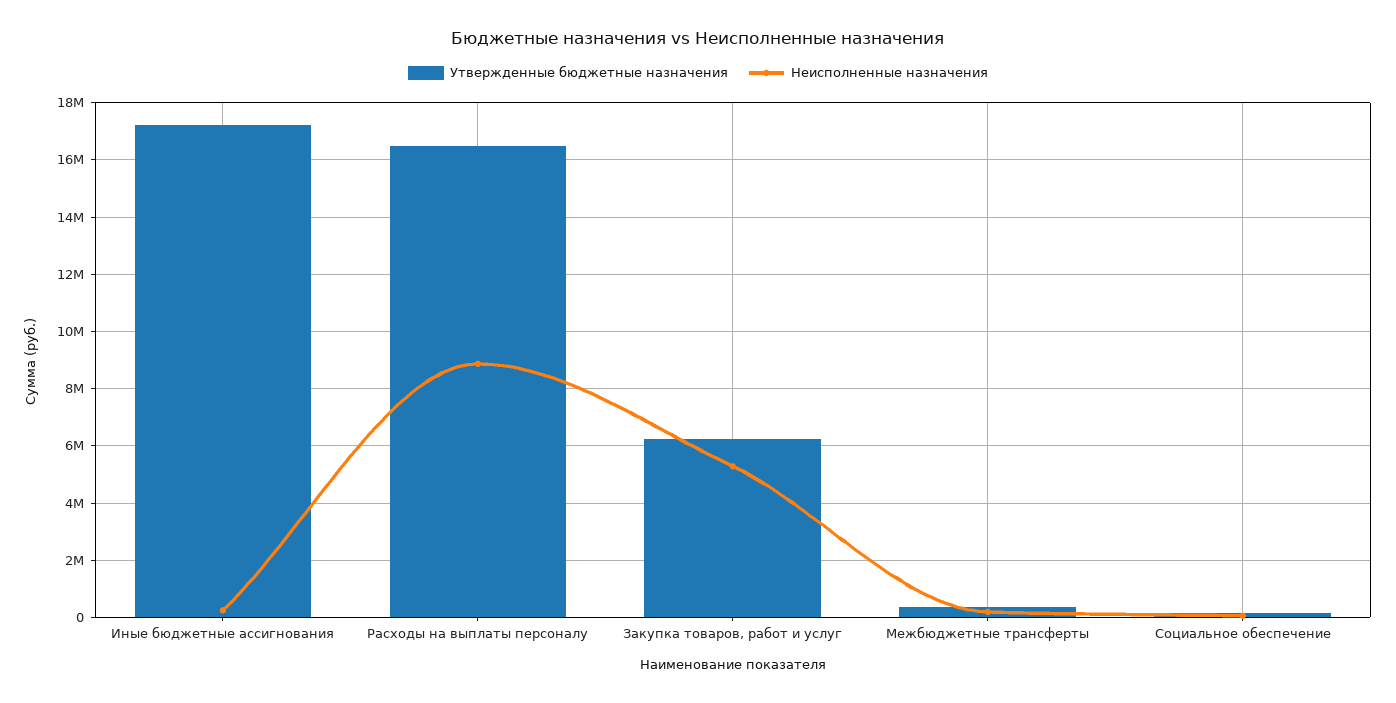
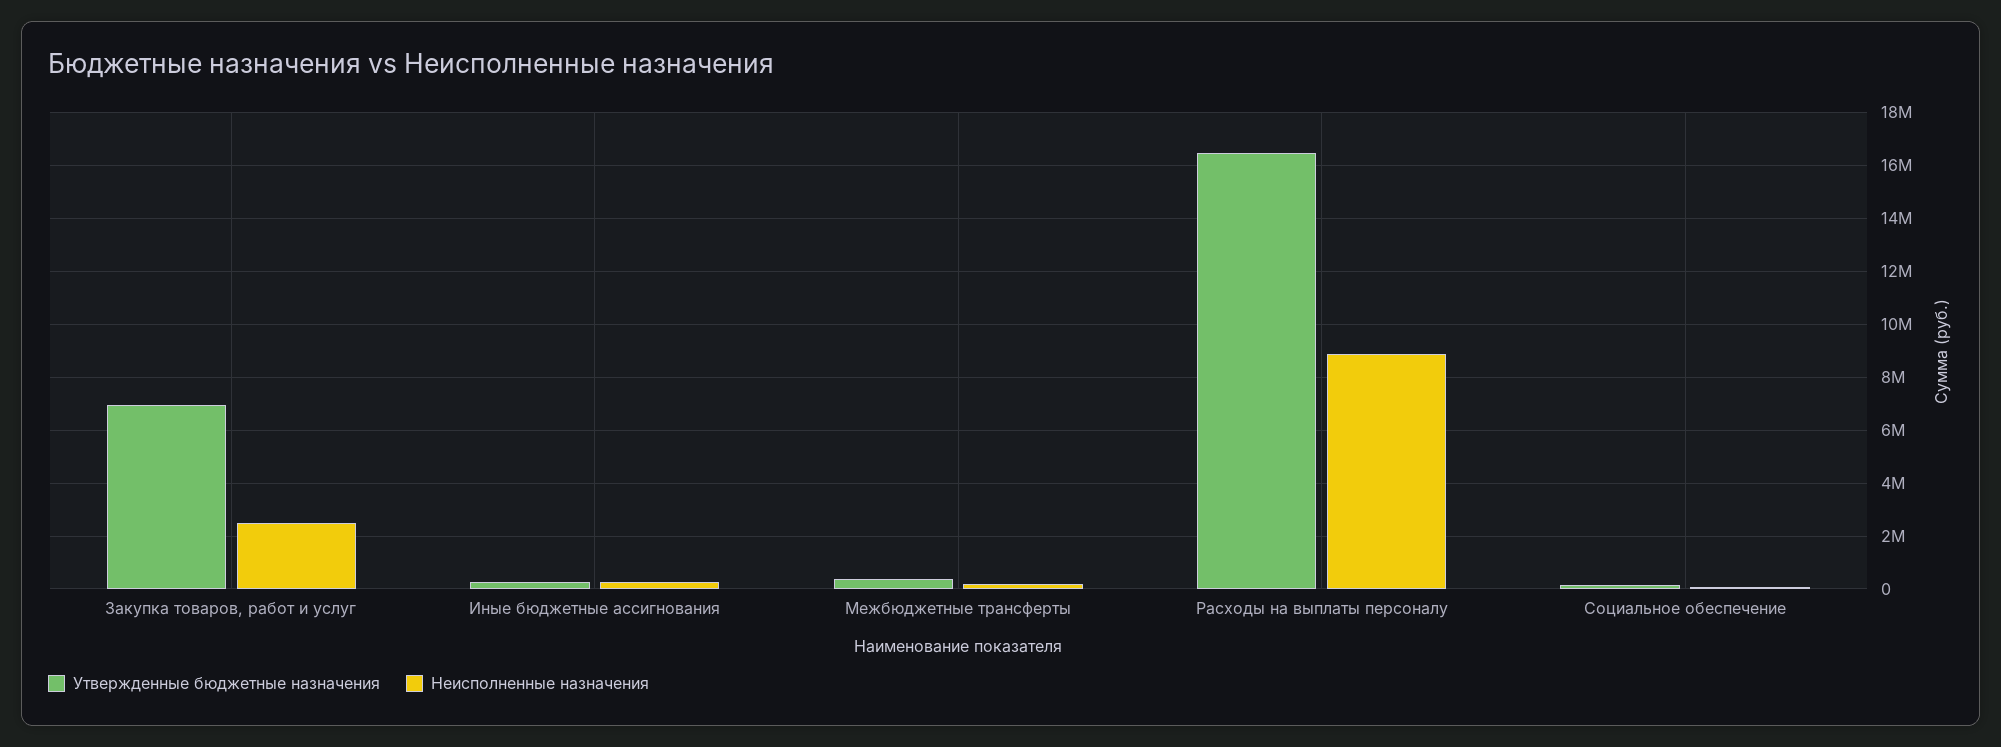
  {
    "Утвержденные бюджетные назначения": {
-     "Иные бюджетные ассигнования": 17250000,
+     "Иные бюджетные ассигнования": 250000,
      "Расходы на выплаты персоналу": 16500000,
-     "Закупка товаров, работ и услуг": 6250000,
+     "Закупка товаров, работ и услуг": 7000000,
      "Межбюджетные трансферты": 500000,
      "Социальное обеспечение": 250000
    },
    "Неисполненные назначения": {
      "Иные бюджетные ассигнования": 250000,
      "Расходы на выплаты персоналу": 8750000,
-     "Закупка товаров, работ и услуг": 5250000,
+     "Закупка товаров, работ и услуг": 2500000,
      "Межбюджетные трансферты": 250000,
      "Социальное обеспечение": 0
    }
  }

